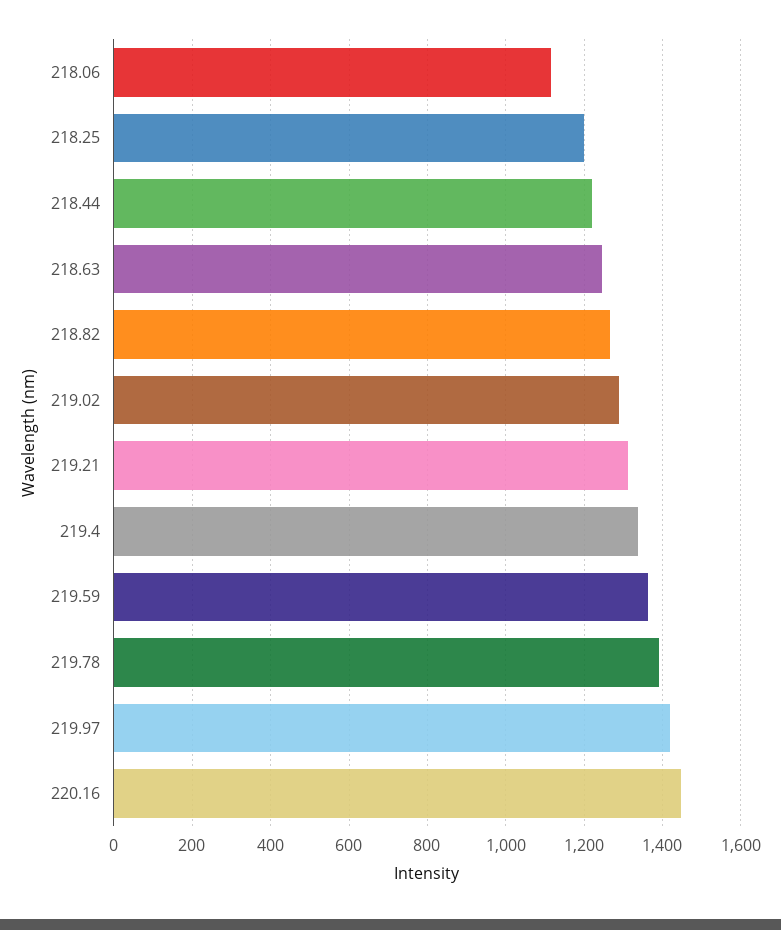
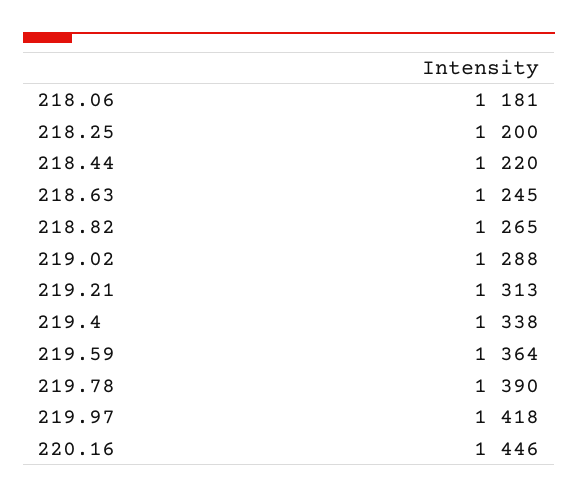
  {
-   "218.06": 1120,
+   "218.06": 1181,
    "218.25": 1200,
    "218.44": 1220,
    "218.63": 1245,
    "218.82": 1265,
    "219.02": 1288,
    "219.21": 1313,
    "219.4": 1338,
    "219.59": 1364,
    "219.78": 1390,
    "219.97": 1418,
    "220.16": 1446
  }

